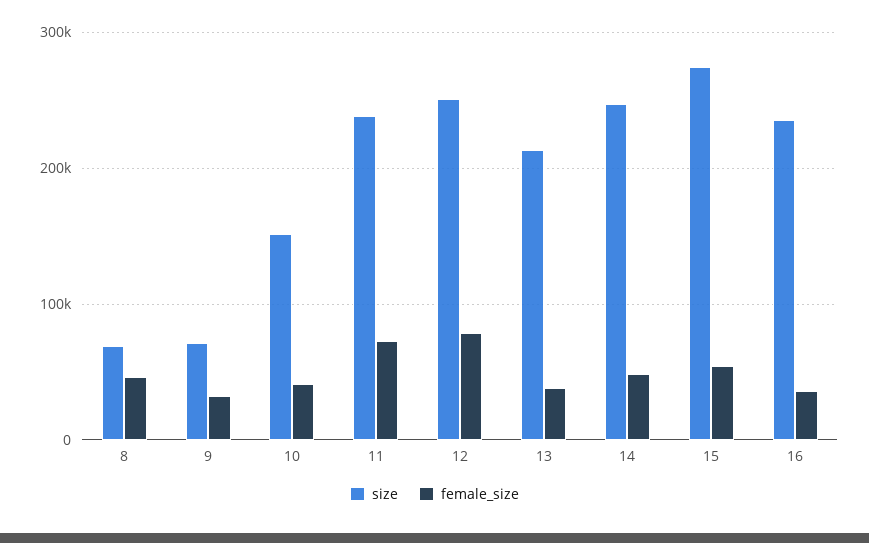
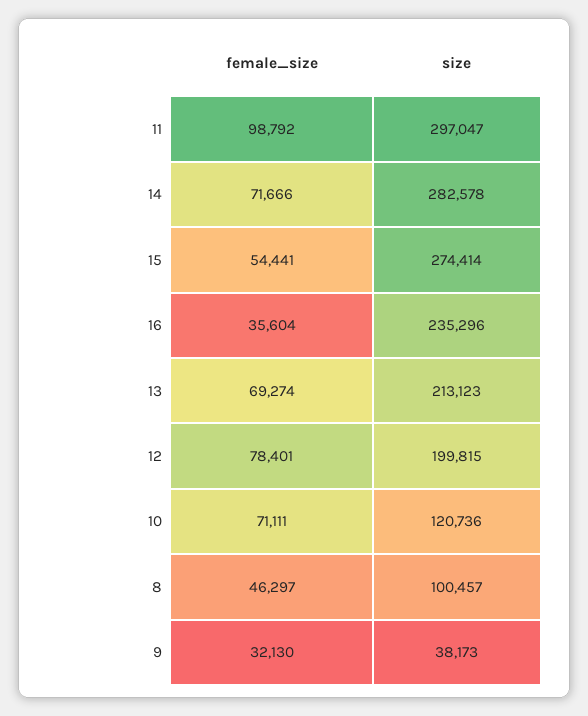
  {
    "size": {
-     "8": 70000,
+     "8": 100457,
-     "9": 70000,
+     "9": 38173,
-     "10": 150000,
+     "10": 120736,
-     "11": 240000,
+     "11": 297047,
-     "12": 250000,
+     "12": 199815,
      "13": 213123,
-     "14": 250000,
+     "14": 282578,
      "15": 274414,
      "16": 235296
    },
    "female_size": {
      "8": 46297,
      "9": 32130,
-     "10": 40000,
+     "10": 71111,
-     "11": 70000,
+     "11": 98792,
      "12": 78401,
-     "13": 40000,
+     "13": 69274,
-     "14": 50000,
+     "14": 71666,
      "15": 54441,
      "16": 35604
    }
  }

